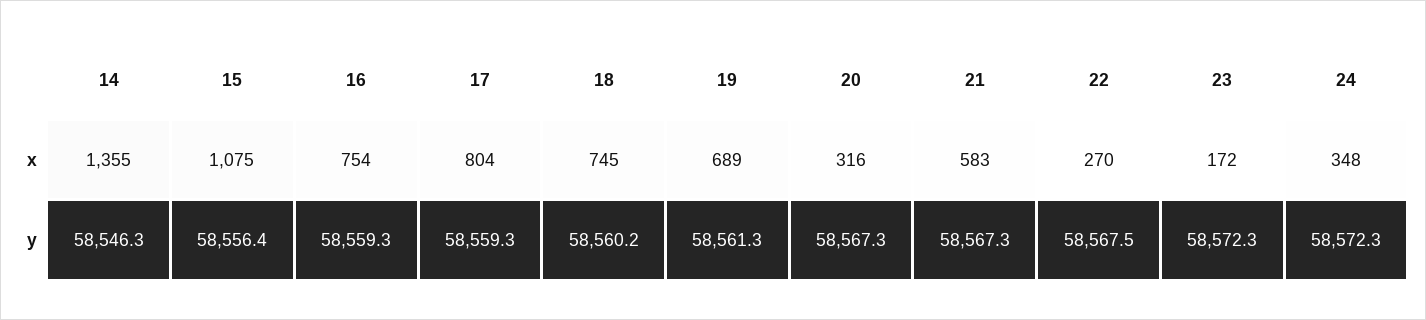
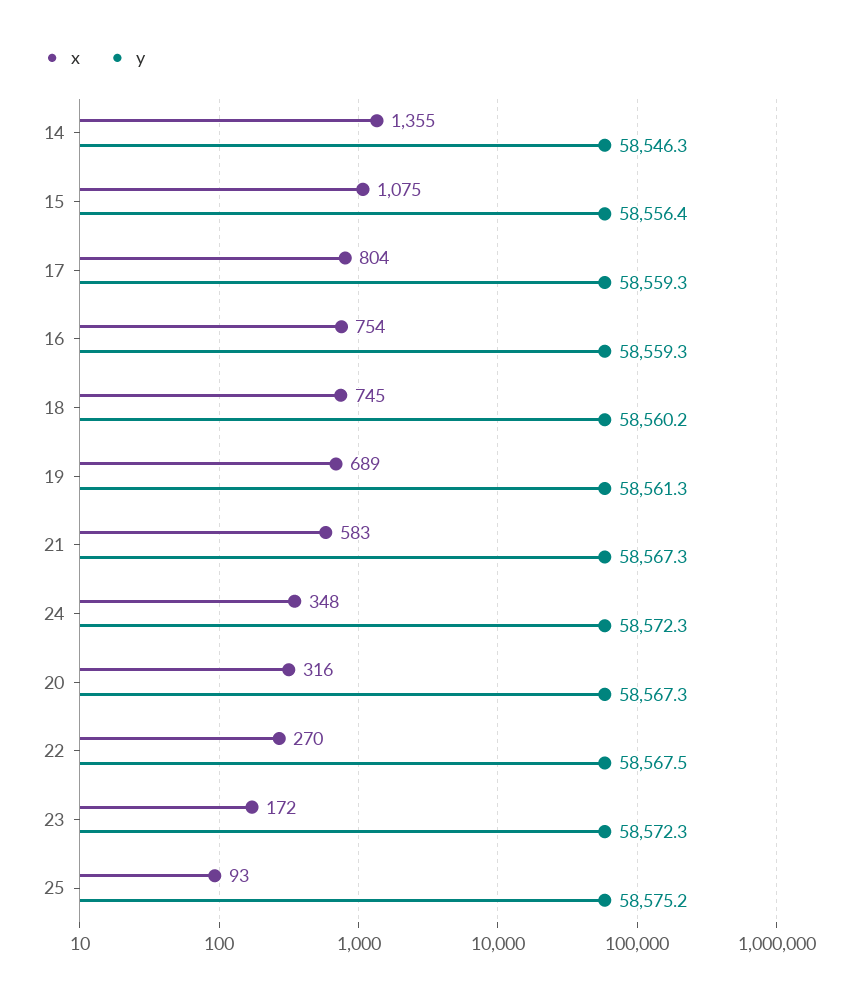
  {
    "x": {
      "14": 1355,
      "15": 1075,
      "16": 754,
      "17": 804,
      "18": 745,
      "19": 689,
      "20": 316,
      "21": 583,
      "22": 270,
      "23": 172,
-     "24": 348
+     "24": 348,
+     "25": 93
    },
    "y": {
      "14": 58546.3,
      "15": 58556.4,
      "16": 58559.3,
      "17": 58559.3,
      "18": 58560.2,
      "19": 58561.3,
      "20": 58567.3,
      "21": 58567.3,
      "22": 58567.5,
      "23": 58572.3,
-     "24": 58572.3
+     "24": 58572.3,
+     "25": 58575.2
    }
  }

